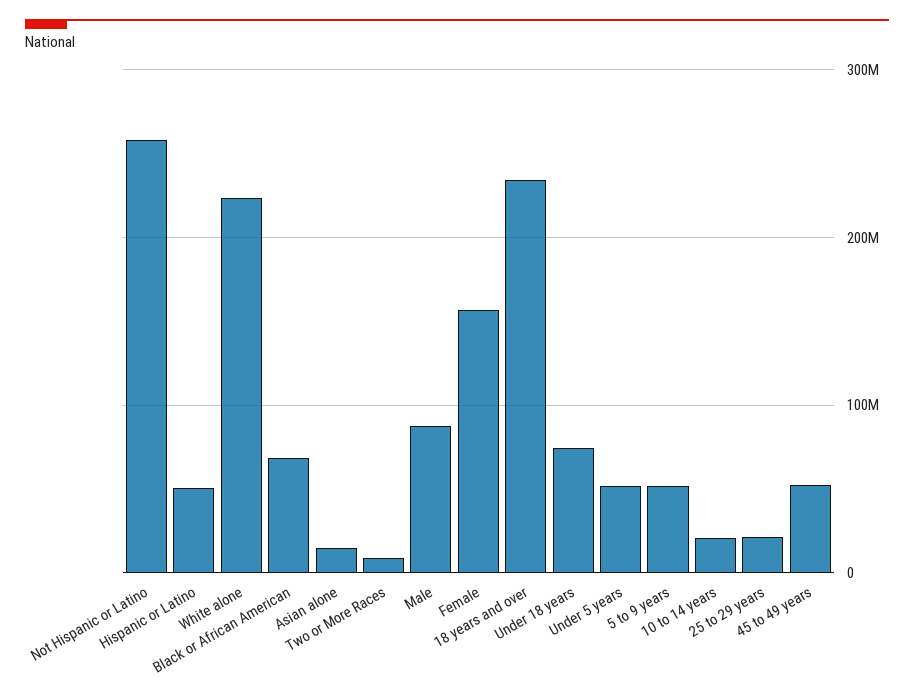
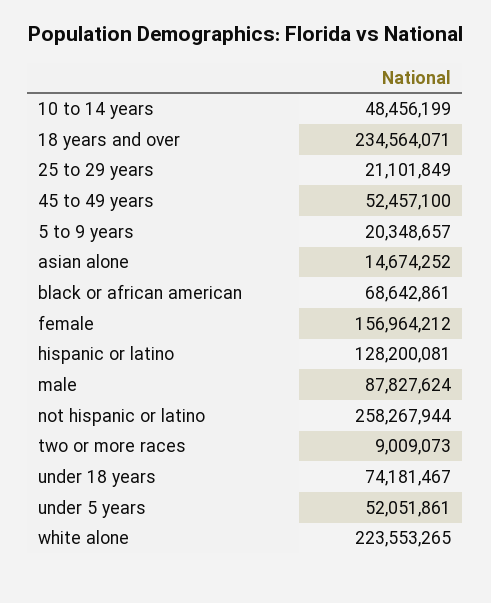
  {
    "Not Hispanic or Latino": 258267944,
-   "Hispanic or Latino": 50000000,
+   "Hispanic or Latino": 128200081,
    "White alone": 223553265,
    "Black or African American": 68642861,
    "Asian alone": 14674252,
    "Two or More Races": 9009073,
    "Male": 87827624,
    "Female": 156964212,
    "18 years and over": 234564071,
    "Under 18 years": 74181467,
    "Under 5 years": 52051861,
-   "5 to 9 years": 50000000,
+   "5 to 9 years": 20348657,
-   "10 to 14 years": 20000000,
+   "10 to 14 years": 48456199,
    "25 to 29 years": 21101849,
    "45 to 49 years": 52457100
  }

